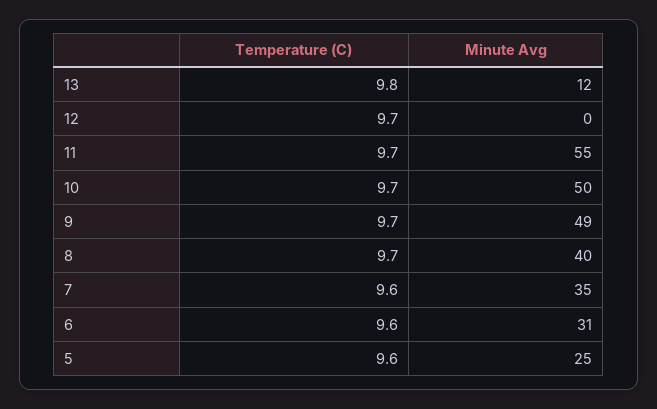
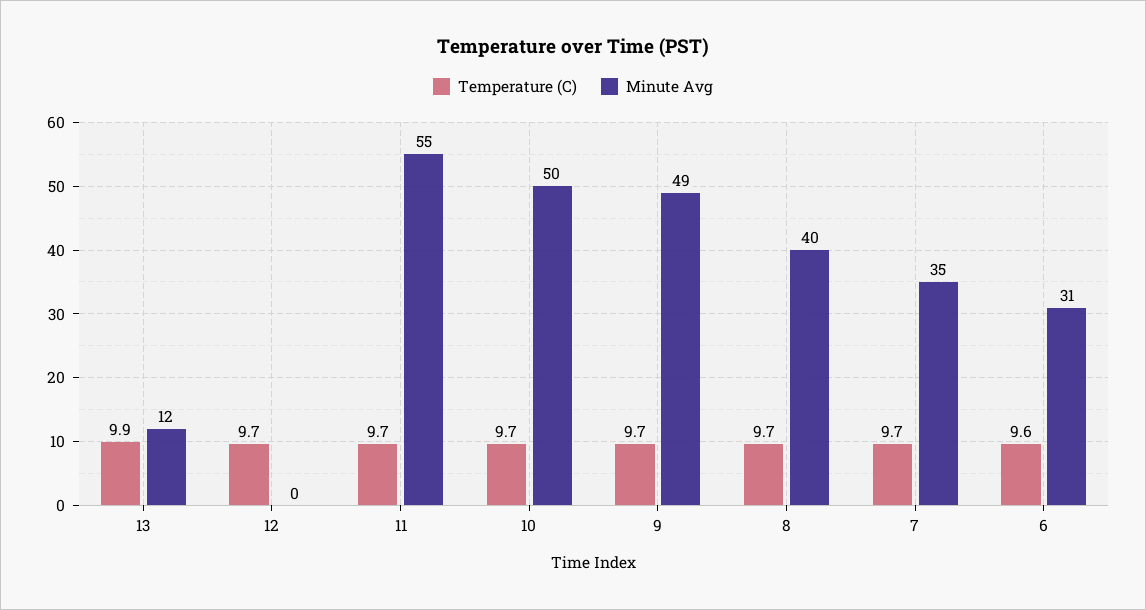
  {
    "Temperature (C)": {
-     "13": 9.8,
+     "13": 9.9,
      "12": 9.7,
      "11": 9.7,
      "10": 9.7,
      "9": 9.7,
      "8": 9.7,
-     "7": 9.6,
+     "7": 9.7,
-     "6": 9.6,
+     "6": 9.6
-     "5": 9.6
    },
    "Minute Avg": {
      "13": 12,
      "12": 0,
      "11": 55,
      "10": 50,
      "9": 49,
      "8": 40,
      "7": 35,
-     "6": 31,
+     "6": 31
-     "5": 25
    }
  }

